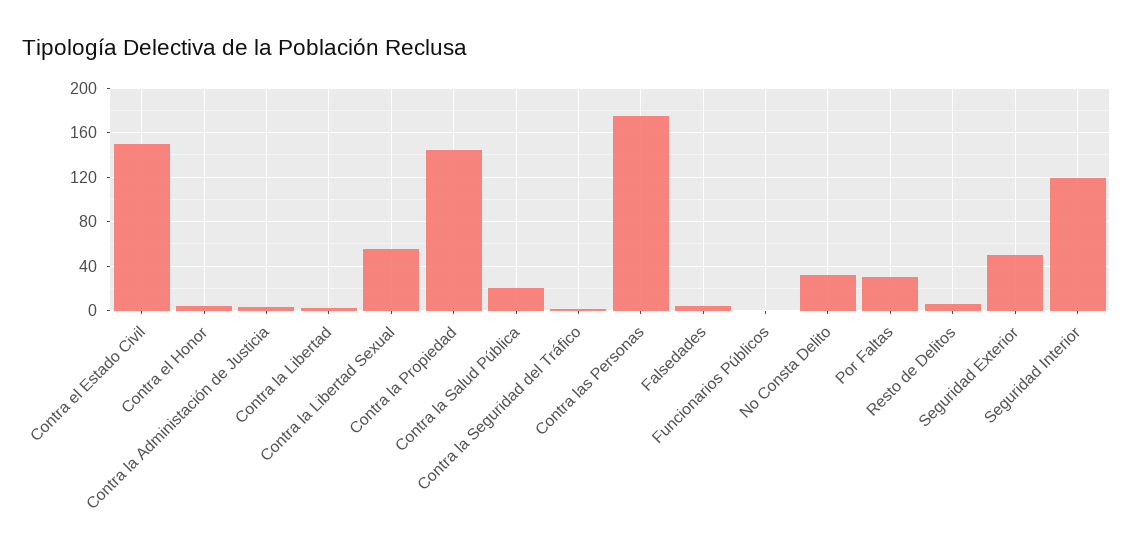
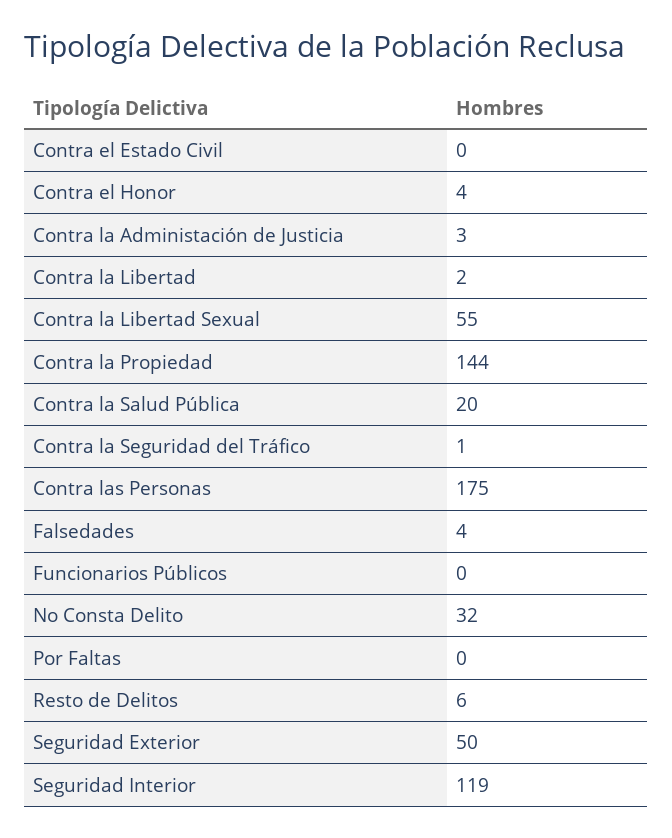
  {
-   "Contra el Estado Civil": 150,
+   "Contra el Estado Civil": 0,
    "Contra el Honor": 4,
    "Contra la Administación de Justicia": 3,
    "Contra la Libertad": 2,
    "Contra la Libertad Sexual": 55,
    "Contra la Propiedad": 144,
    "Contra la Salud Pública": 20,
    "Contra la Seguridad del Tráfico": 1,
    "Contra las Personas": 175,
    "Falsedades": 4,
    "Funcionarios Públicos": 0,
    "No Consta Delito": 32,
-   "Por Faltas": 30,
+   "Por Faltas": 0,
    "Resto de Delitos": 6,
    "Seguridad Exterior": 50,
    "Seguridad Interior": 119
  }

